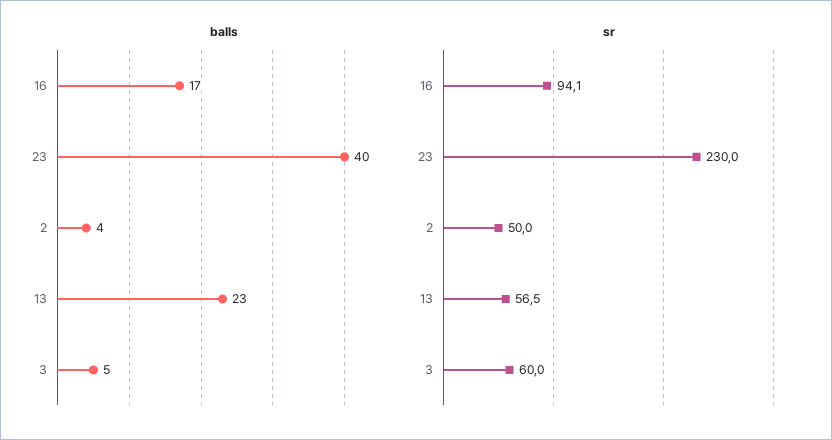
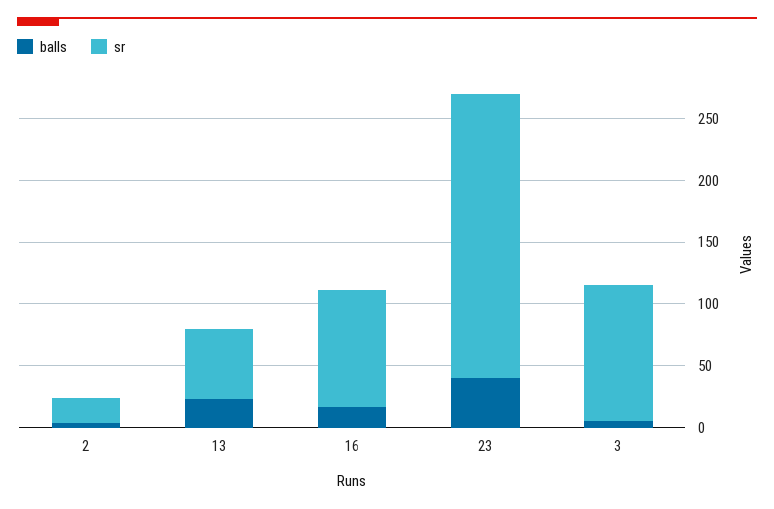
  {
    "balls": {
      "16": 17,
      "23": 40,
      "2": 4,
      "13": 23,
      "3": 5
    },
    "sr": {
      "16": 94.1,
      "23": 230,
-     "2": 50,
+     "2": 20,
      "13": 56.5,
-     "3": 60
+     "3": 110
    }
  }

